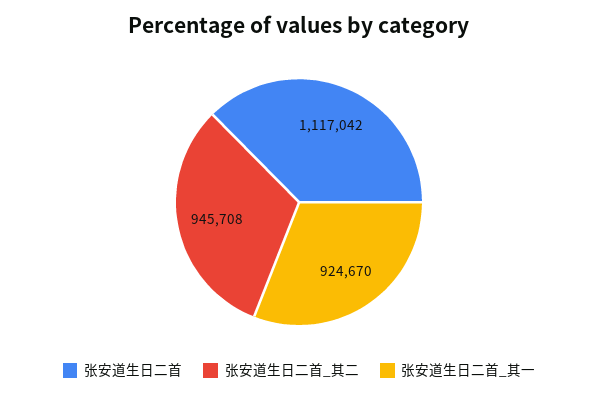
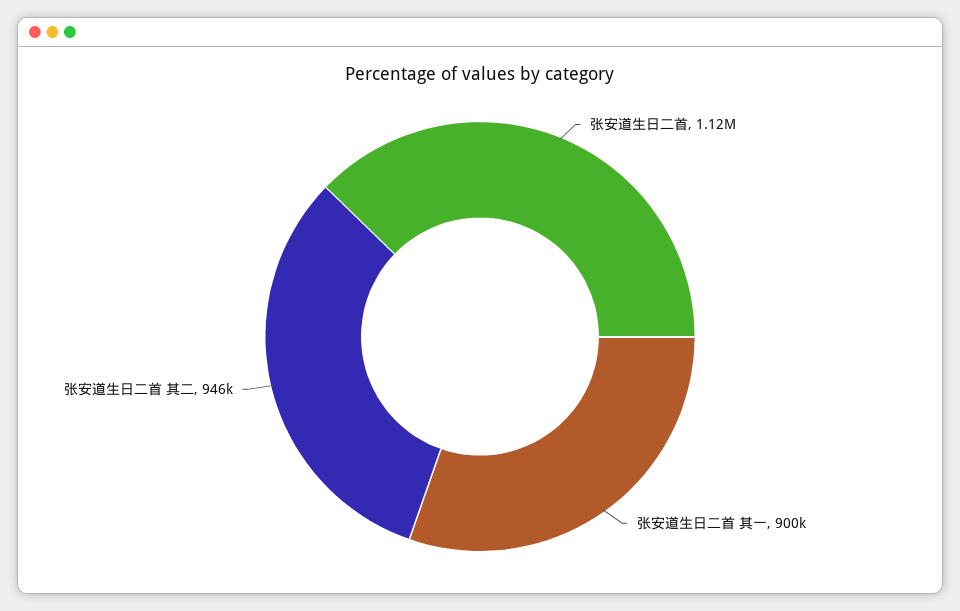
  {
    "张安道生日二首": 1117042,
    "张安道生日二首_其二": 945708,
-   "张安道生日二首_其一": 924670
+   "张安道生日二首_其一": 900000
  }

